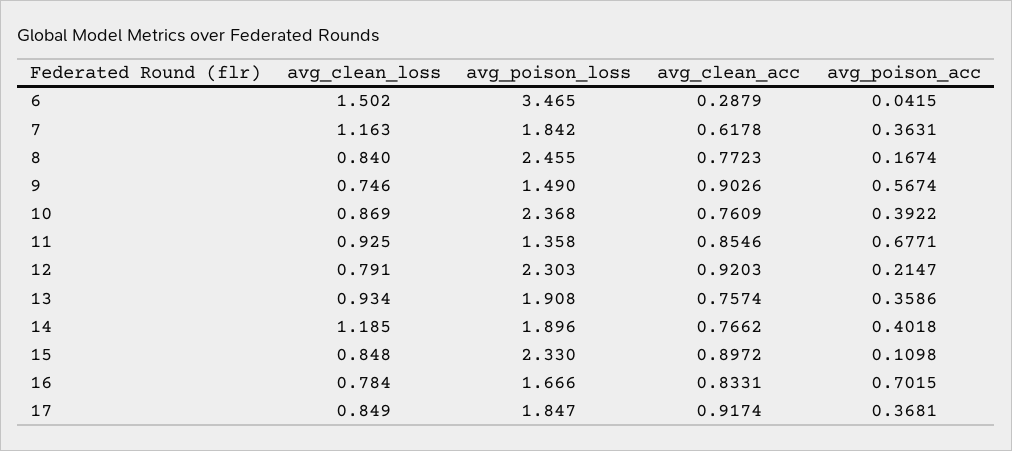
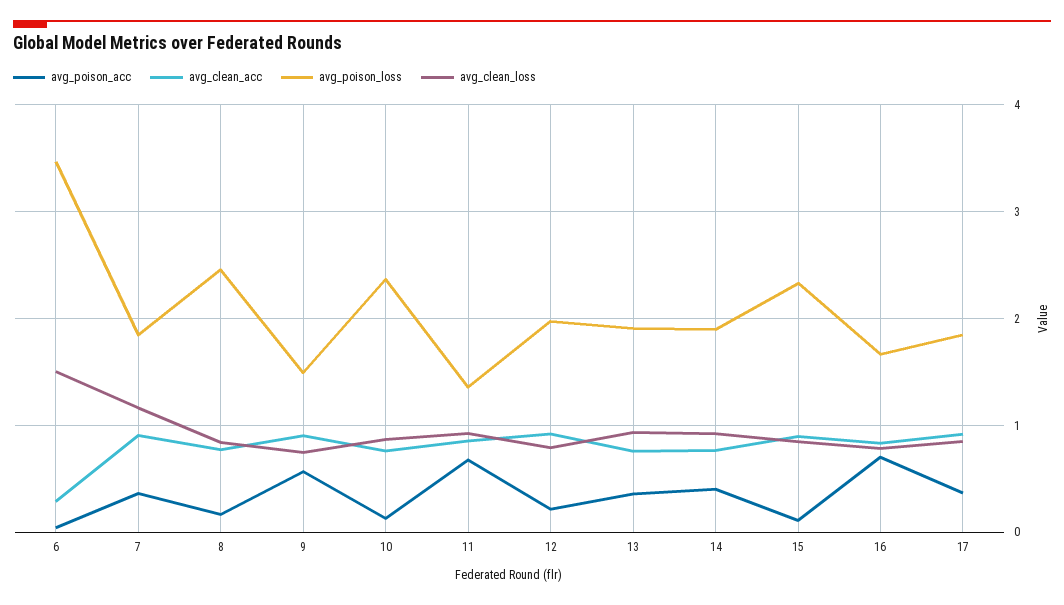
  {
    "avg_clean_loss": {
      "6": 1.502,
      "7": 1.163,
      "8": 0.84,
      "9": 0.746,
      "10": 0.869,
      "11": 0.925,
      "12": 0.791,
      "13": 0.934,
-     "14": 1.185,
+     "14": 0.9,
      "15": 0.848,
      "16": 0.784,
      "17": 0.849
    },
    "avg_poison_loss": {
      "6": 3.465,
      "7": 1.842,
      "8": 2.455,
      "9": 1.49,
      "10": 2.368,
      "11": 1.358,
-     "12": 2.303,
+     "12": 2,
      "13": 1.908,
      "14": 1.896,
      "15": 2.33,
      "16": 1.666,
      "17": 1.847
    },
    "avg_clean_acc": {
      "6": 0.2879,
-     "7": 0.6178,
+     "7": 0.9,
      "8": 0.7723,
      "9": 0.9026,
      "10": 0.7609,
      "11": 0.8546,
      "12": 0.9203,
      "13": 0.7574,
      "14": 0.7662,
      "15": 0.8972,
      "16": 0.8331,
      "17": 0.9174
    },
    "avg_poison_acc": {
      "6": 0.0415,
      "7": 0.3631,
      "8": 0.1674,
      "9": 0.5674,
-     "10": 0.3922,
+     "10": 0.1,
      "11": 0.6771,
      "12": 0.2147,
      "13": 0.3586,
      "14": 0.4018,
      "15": 0.1098,
      "16": 0.7015,
      "17": 0.3681
    }
  }

